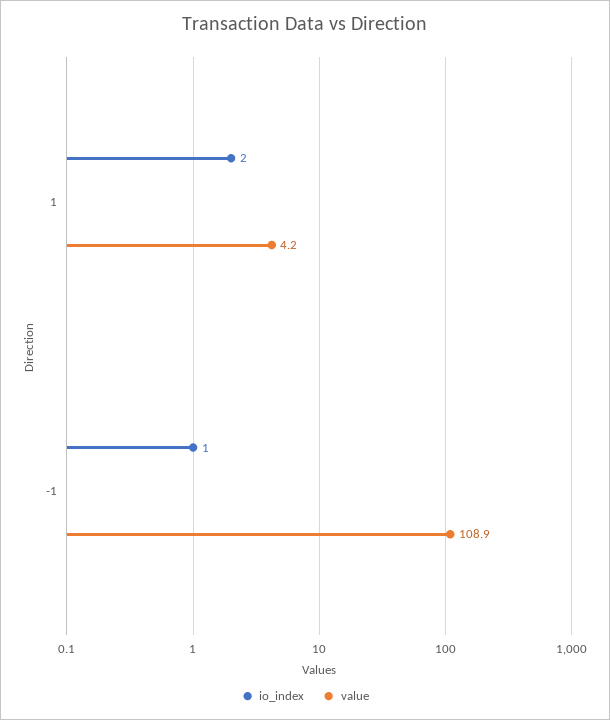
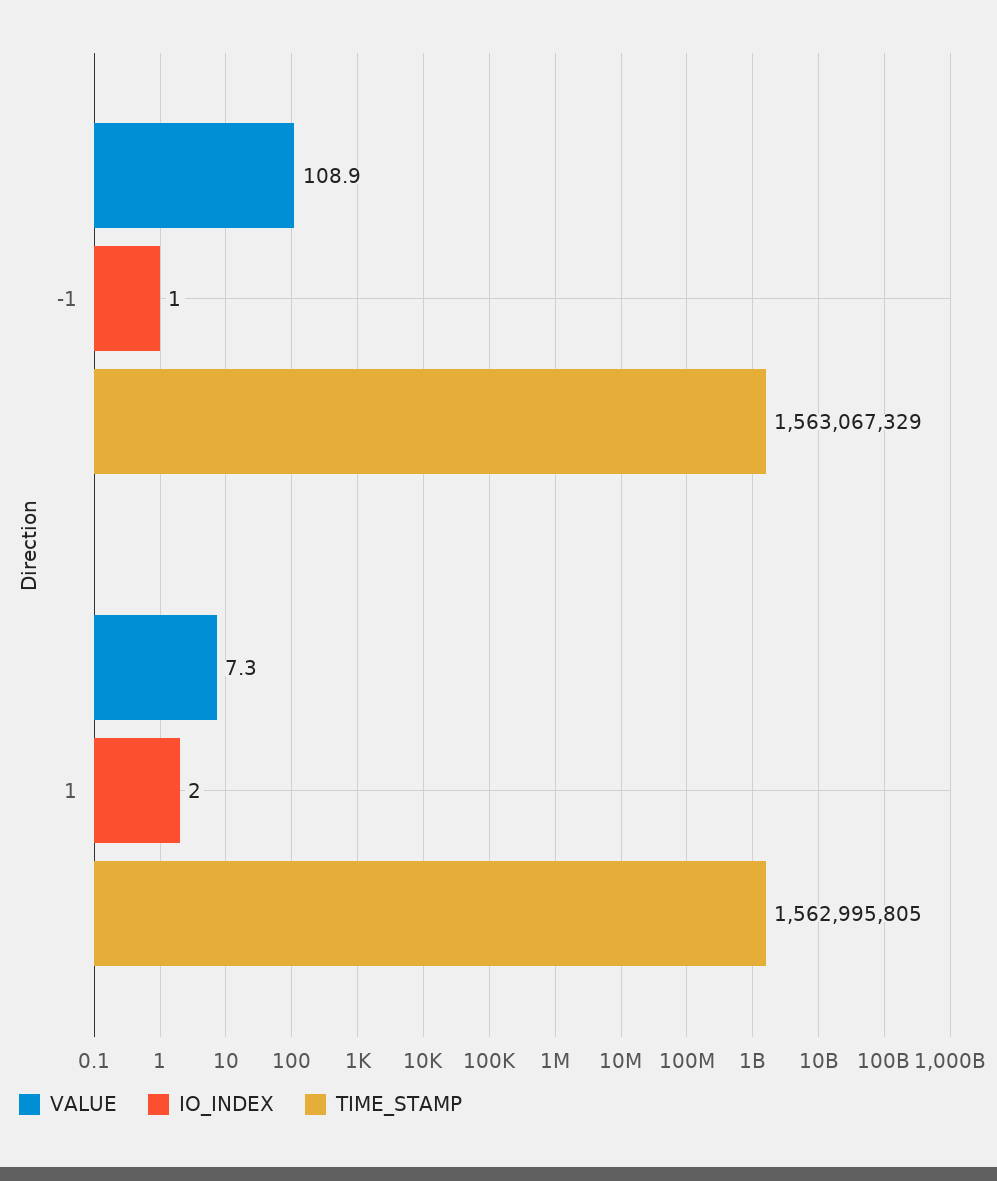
  {
    "io_index": {
      "1": 2,
      "-1": 1
    },
    "value": {
-     "1": 4.2,
+     "1": 7.3,
      "-1": 108.9
-   }
+   },
+   "TIME_STAMP": {
+     "-1": 1563067329,
+     "1": 1562995805
+   }
  }

